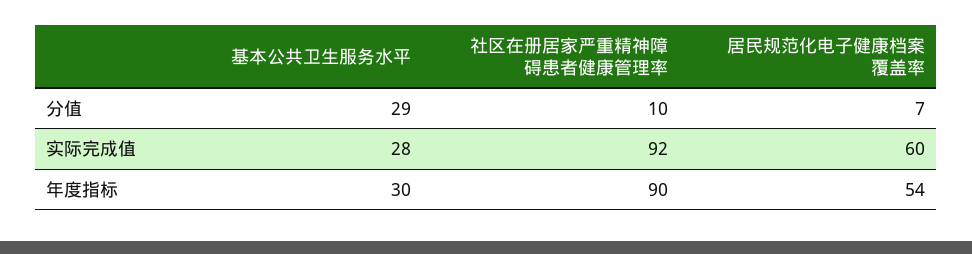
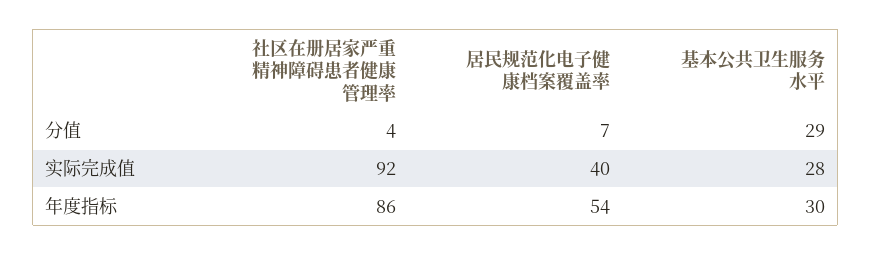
  {
    "基本公共卫生服务水平": {
      "分值": 29,
      "实际完成值": 28,
      "年度指标": 30
    },
    "社区在册居家严重精神障碍患者健康管理率": {
-     "分值": 10,
+     "分值": 4,
      "实际完成值": 92,
-     "年度指标": 90
+     "年度指标": 86
    },
    "居民规范化电子健康档案覆盖率": {
      "分值": 7,
-     "实际完成值": 60,
+     "实际完成值": 40,
      "年度指标": 54
    }
  }

